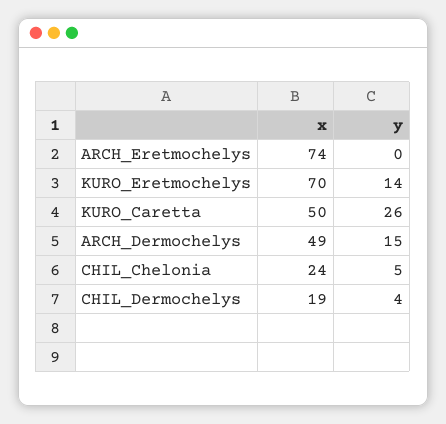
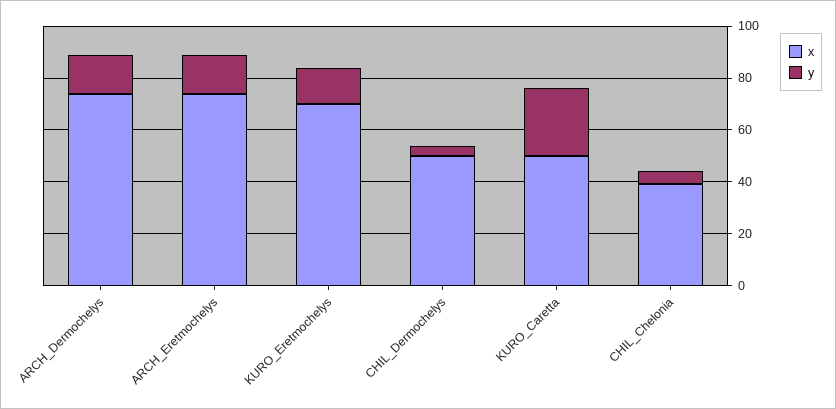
  {
    "x": {
      "ARCH_Eretmochelys": 74,
      "KURO_Eretmochelys": 70,
      "KURO_Caretta": 50,
-     "ARCH_Dermochelys": 49,
+     "ARCH_Dermochelys": 75,
-     "CHIL_Chelonia": 24,
+     "CHIL_Chelonia": 40,
-     "CHIL_Dermochelys": 19
+     "CHIL_Dermochelys": 50
    },
    "y": {
-     "ARCH_Eretmochelys": 0,
+     "ARCH_Eretmochelys": 15,
      "KURO_Eretmochelys": 14,
      "KURO_Caretta": 26,
      "ARCH_Dermochelys": 15,
      "CHIL_Chelonia": 5,
      "CHIL_Dermochelys": 4
    }
  }

